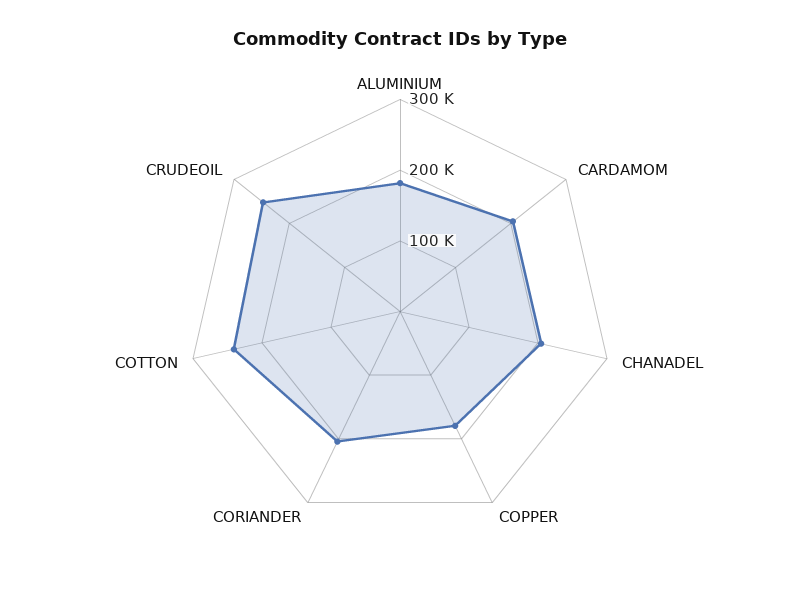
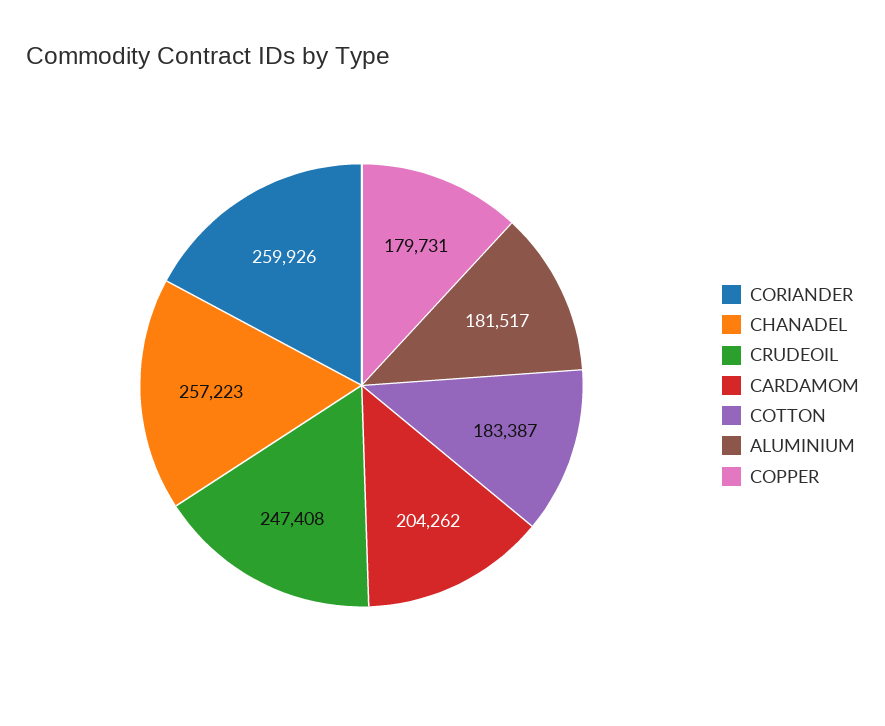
  {
    "ALUMINIUM": 181517,
    "CARDAMOM": 204262,
-   "CHANADEL": 200000,
+   "CHANADEL": 257223,
    "COPPER": 179731,
-   "CORIANDER": 200000,
+   "CORIANDER": 259926,
-   "COTTON": 240000,
+   "COTTON": 183387,
    "CRUDEOIL": 247408
  }

